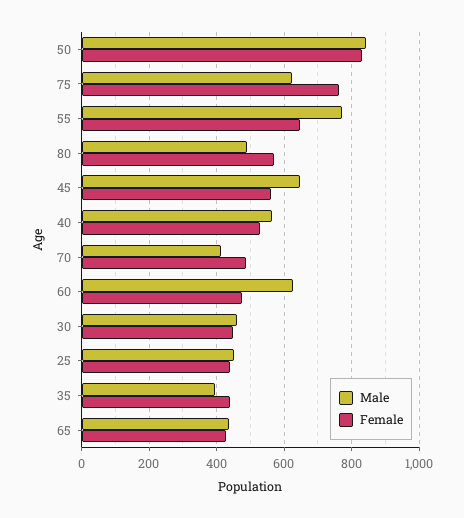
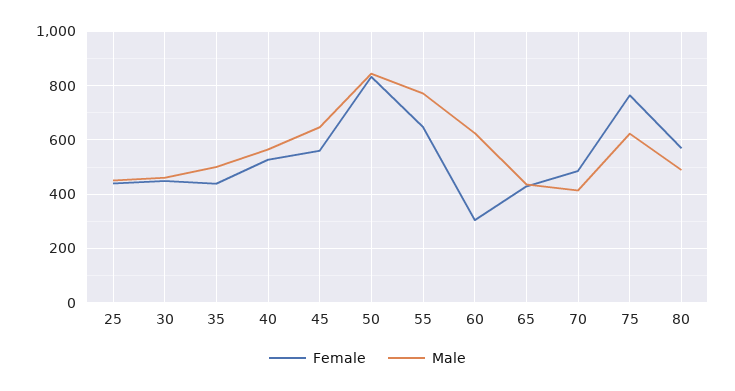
  {
    "Male": {
      "50": 840,
      "75": 620,
      "55": 780,
      "80": 500,
      "45": 640,
      "40": 560,
      "70": 420,
      "60": 620,
      "30": 460,
      "25": 460,
-     "35": 400,
+     "35": 500,
      "65": 440
    },
    "Female": {
      "50": 840,
      "75": 760,
      "55": 640,
      "80": 580,
      "45": 560,
      "40": 520,
      "70": 480,
-     "60": 480,
+     "60": 300,
      "30": 440,
      "25": 440,
      "35": 440,
      "65": 420
    }
  }

